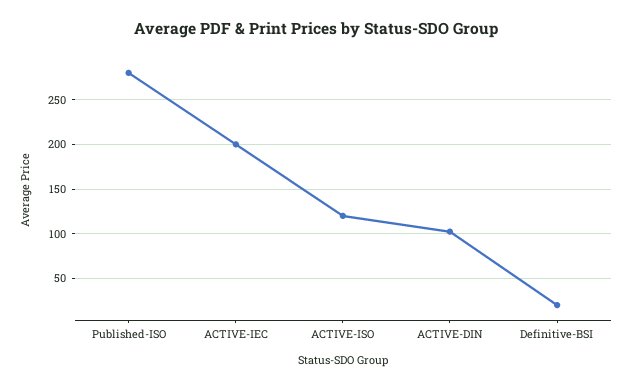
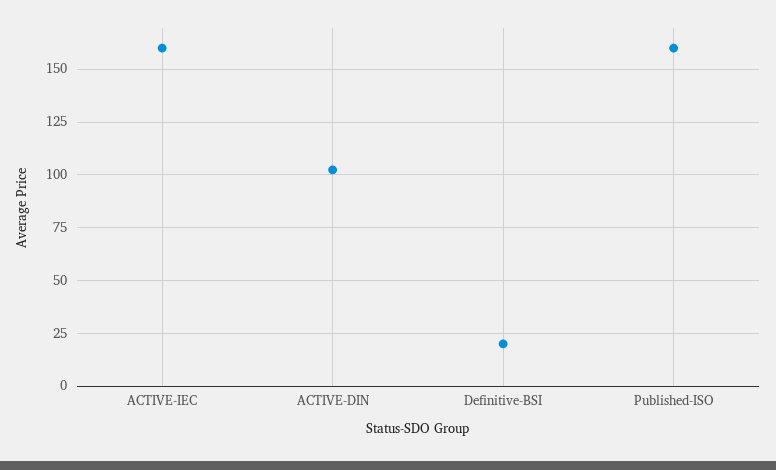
  {
-   "Published-ISO": 280,
+   "Published-ISO": 160,
-   "ACTIVE-IEC": 200,
+   "ACTIVE-IEC": 160,
-   "ACTIVE-ISO": 120,
    "ACTIVE-DIN": 100,
    "Definitive-BSI": 20
  }

